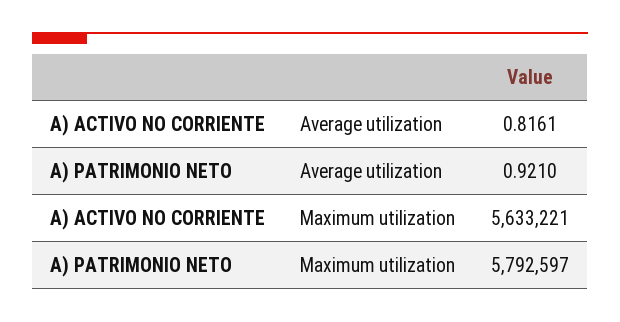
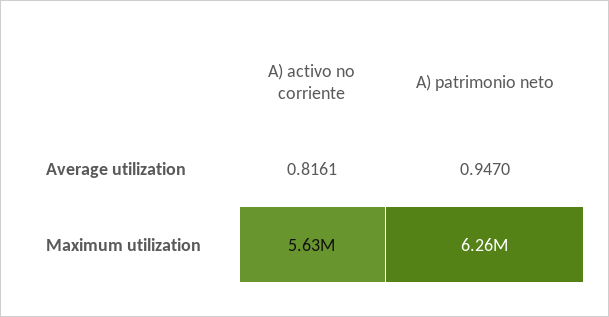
  {
    "A) ACTIVO NO CORRIENTE": {
      "Average utilization": 0.8161,
      "Maximum utilization": 5633221
    },
    "A) PATRIMONIO NETO": {
-     "Average utilization": 0.921,
+     "Average utilization": 0.947,
-     "Maximum utilization": 5792597
+     "Maximum utilization": 6260000
    }
  }

